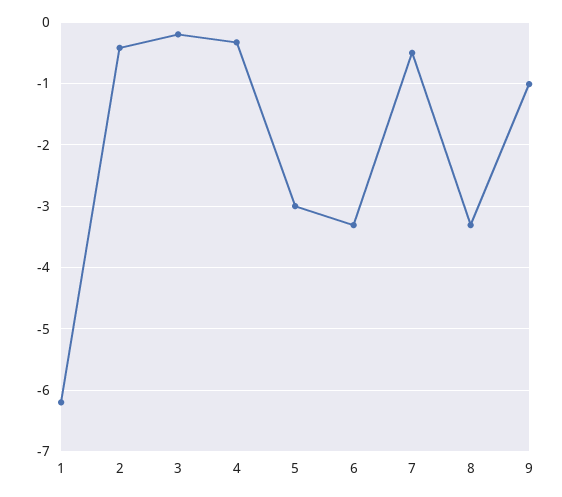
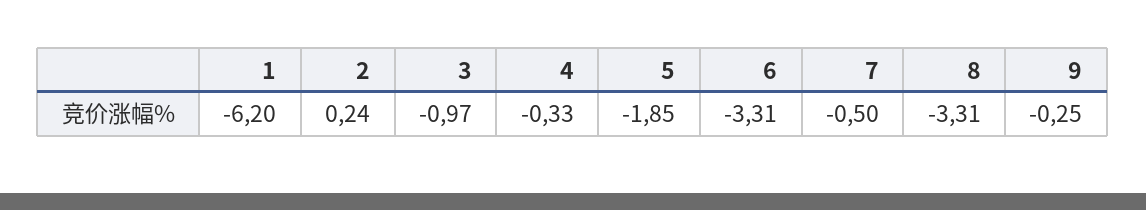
  {
    "1": -6.2,
-   "2": -0.4,
+   "2": 0.24,
-   "3": -0.2,
+   "3": -0.97,
    "4": -0.33,
-   "5": -3,
+   "5": -1.85,
    "6": -3.31,
    "7": -0.5,
    "8": -3.31,
-   "9": -1
+   "9": -0.25
  }

